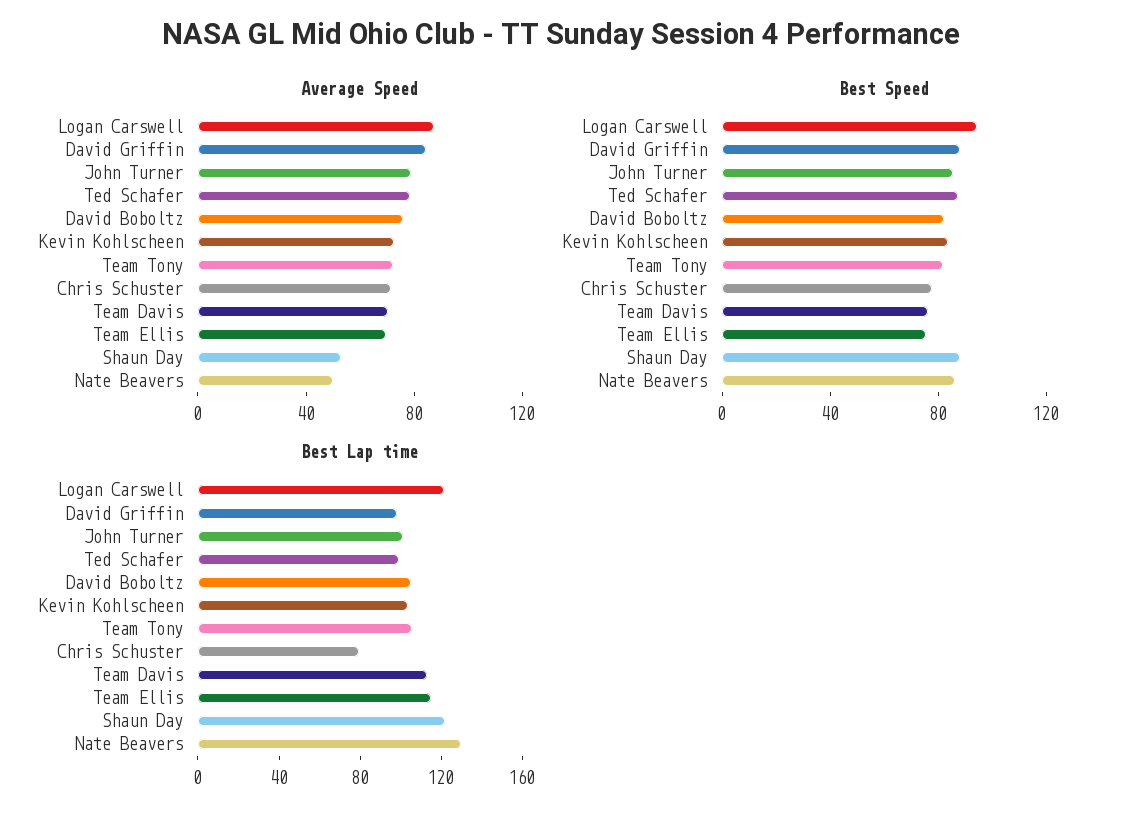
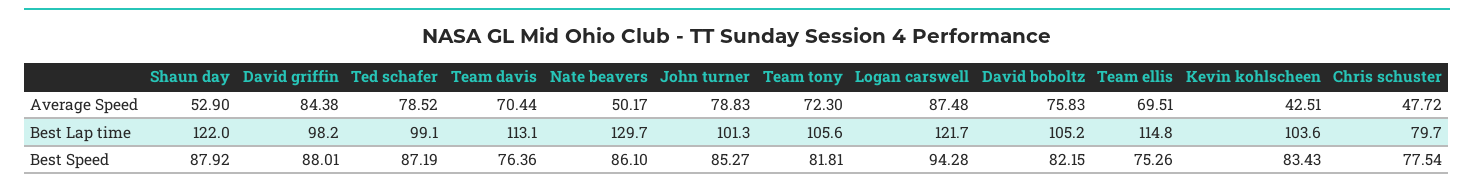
  {
    "Average Speed": {
      "Logan Carswell": 87.48,
      "David Griffin": 84.38,
      "John Turner": 78.83,
      "Ted Schafer": 78.52,
      "David Boboltz": 75.83,
-     "Kevin Kohlscheen": 70,
+     "Kevin Kohlscheen": 42.51,
      "Team Tony": 72.3,
-     "Chris Schuster": 70,
+     "Chris Schuster": 47.72,
      "Team Davis": 70.44,
      "Team Ellis": 69.51,
      "Shaun Day": 52.9,
      "Nate Beavers": 50.17
    },
    "Best Speed": {
      "Logan Carswell": 94.28,
      "David Griffin": 88.01,
      "John Turner": 85.27,
      "Ted Schafer": 87.19,
      "David Boboltz": 82.15,
      "Kevin Kohlscheen": 83.43,
      "Team Tony": 81.81,
      "Chris Schuster": 77.54,
      "Team Davis": 76.36,
      "Team Ellis": 75.26,
      "Shaun Day": 87.92,
      "Nate Beavers": 86.1
    },
    "Best Lap time": {
      "Logan Carswell": 121.7,
      "David Griffin": 98.2,
      "John Turner": 101.3,
      "Ted Schafer": 99.1,
      "David Boboltz": 105.2,
      "Kevin Kohlscheen": 103.6,
      "Team Tony": 105.6,
      "Chris Schuster": 79.7,
      "Team Davis": 113.1,
      "Team Ellis": 114.8,
      "Shaun Day": 122,
      "Nate Beavers": 129.7
    }
  }

